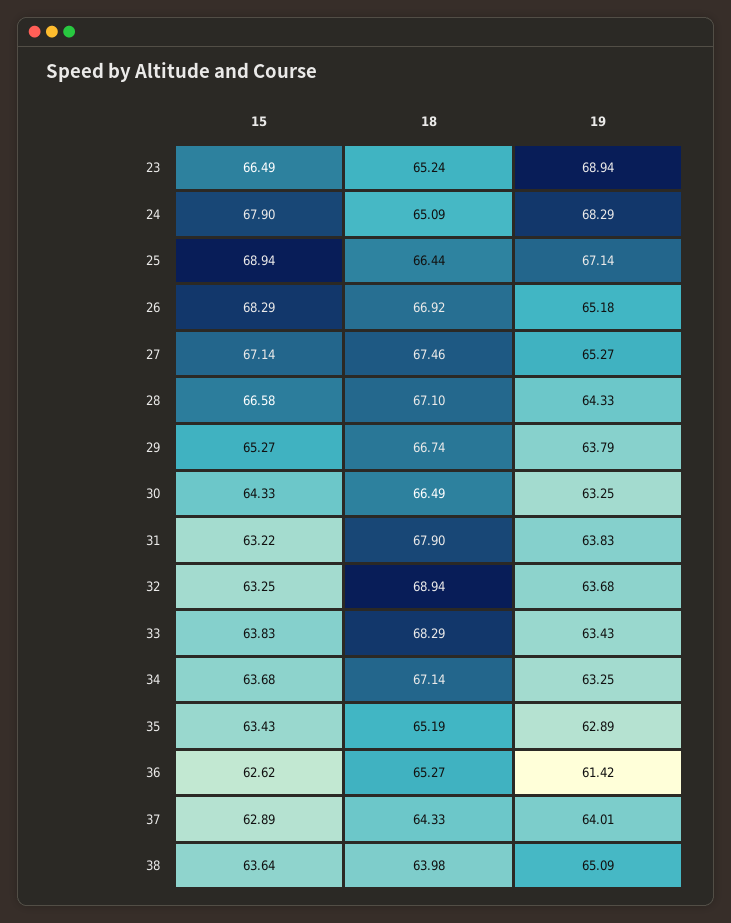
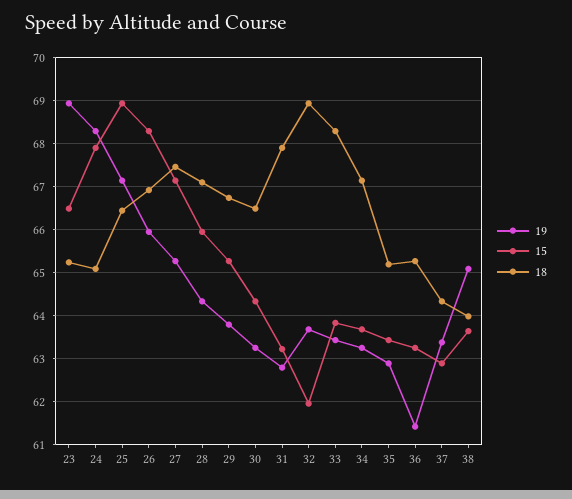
  {
    "15": {
      "23": 66.49,
      "24": 67.9,
      "25": 68.94,
      "26": 68.29,
      "27": 67.14,
-     "28": 66.58,
+     "28": 66,
      "29": 65.27,
      "30": 64.33,
      "31": 63.22,
-     "32": 63.25,
+     "32": 62,
      "33": 63.83,
      "34": 63.68,
      "35": 63.43,
-     "36": 62.62,
+     "36": 63.2,
      "37": 62.89,
      "38": 63.64
    },
    "18": {
      "23": 65.24,
      "24": 65.09,
      "25": 66.44,
      "26": 66.92,
      "27": 67.46,
      "28": 67.1,
      "29": 66.74,
      "30": 66.49,
      "31": 67.9,
      "32": 68.94,
      "33": 68.29,
      "34": 67.14,
      "35": 65.19,
      "36": 65.27,
      "37": 64.33,
      "38": 63.98
    },
    "19": {
      "23": 68.94,
      "24": 68.29,
      "25": 67.14,
-     "26": 65.18,
+     "26": 66,
      "27": 65.27,
      "28": 64.33,
      "29": 63.79,
      "30": 63.25,
-     "31": 63.83,
+     "31": 62.8,
      "32": 63.68,
      "33": 63.43,
      "34": 63.25,
      "35": 62.89,
      "36": 61.42,
-     "37": 64.01,
+     "37": 63.4,
      "38": 65.09
    }
  }

